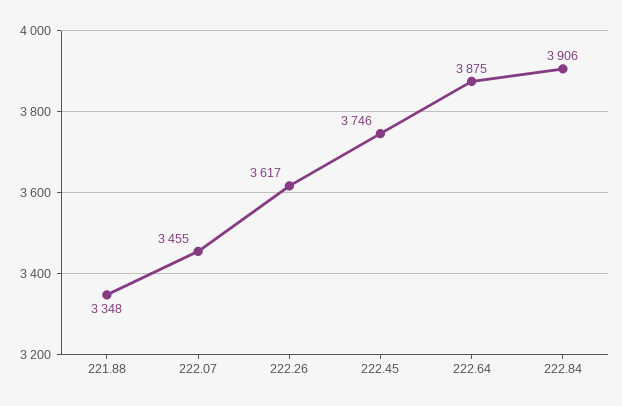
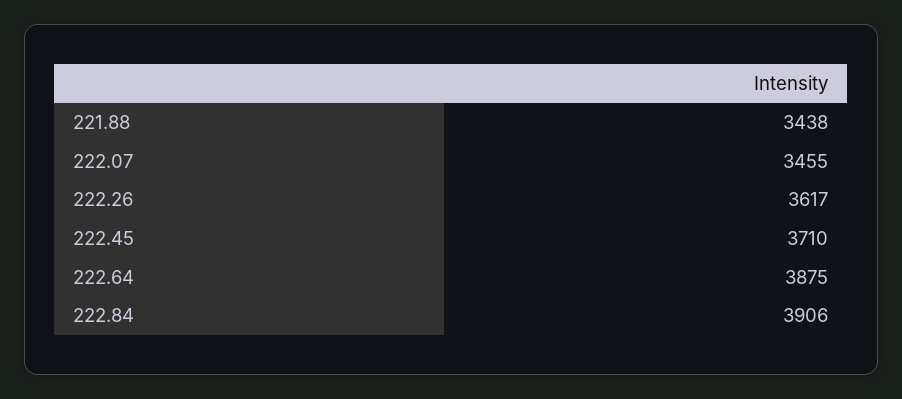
  {
-   "221.88": 3348,
+   "221.88": 3438,
    "222.07": 3455,
    "222.26": 3617,
-   "222.45": 3746,
+   "222.45": 3710,
    "222.64": 3875,
    "222.84": 3906
  }

